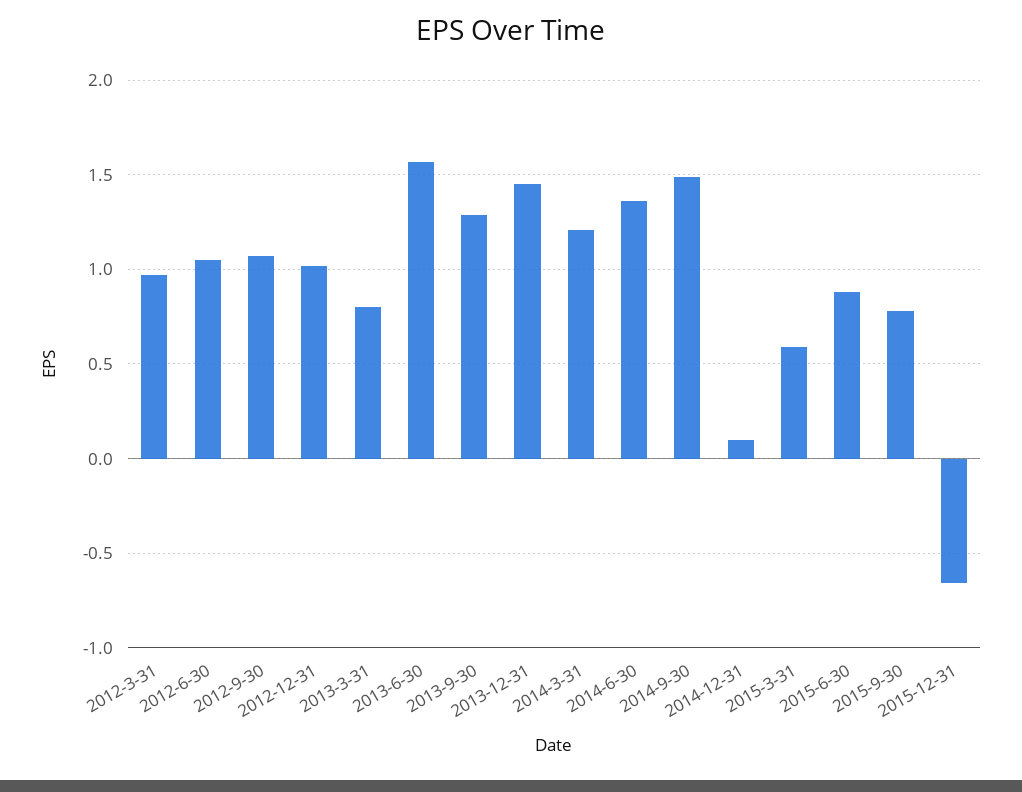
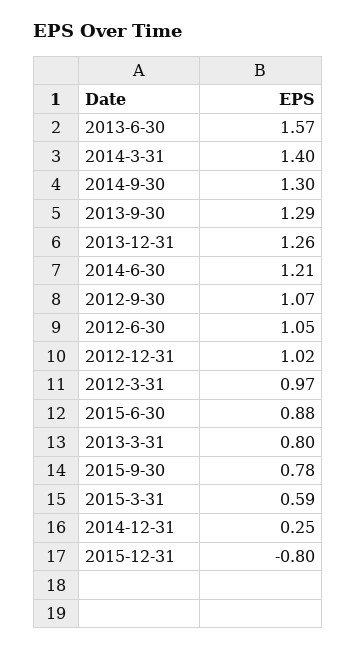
  {
    "2012-3-31": 0.97,
    "2012-6-30": 1.05,
    "2012-9-30": 1.07,
    "2012-12-31": 1.02,
    "2013-3-31": 0.8,
    "2013-6-30": 1.57,
    "2013-9-30": 1.29,
-   "2013-12-31": 1.45,
+   "2013-12-31": 1.26,
-   "2014-3-31": 1.2,
+   "2014-3-31": 1.4,
-   "2014-6-30": 1.35,
+   "2014-6-30": 1.21,
-   "2014-9-30": 1.5,
+   "2014-9-30": 1.3,
-   "2014-12-31": 0.1,
+   "2014-12-31": 0.25,
    "2015-3-31": 0.59,
    "2015-6-30": 0.88,
    "2015-9-30": 0.78,
-   "2015-12-31": -0.65
+   "2015-12-31": -0.8
  }

